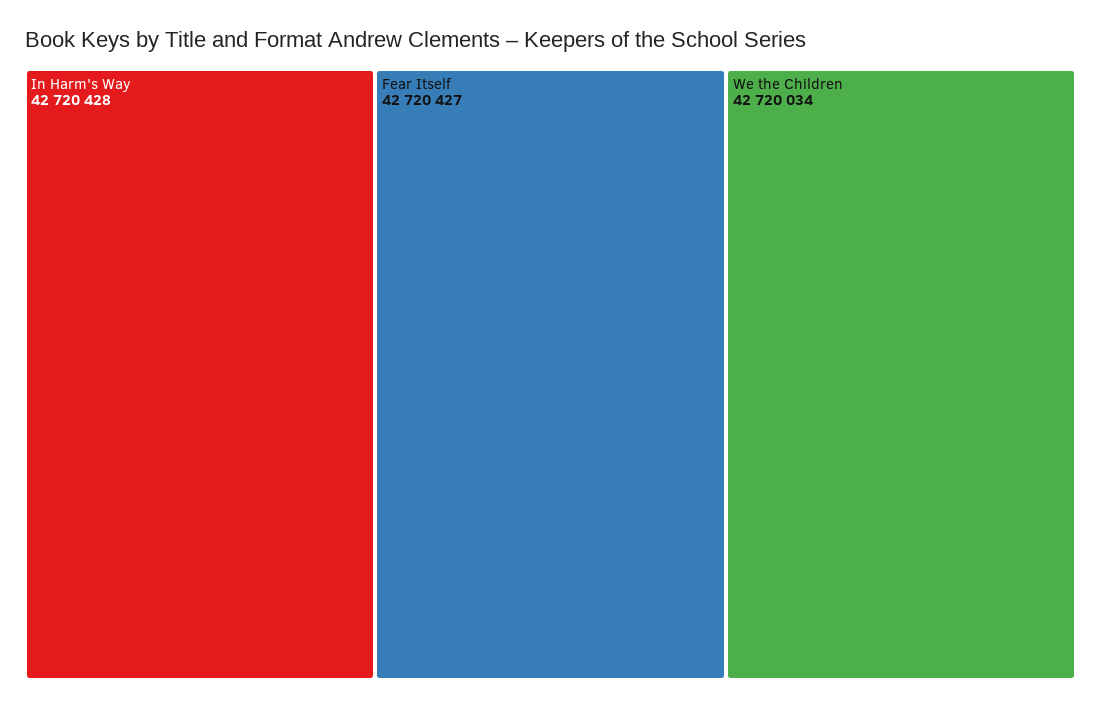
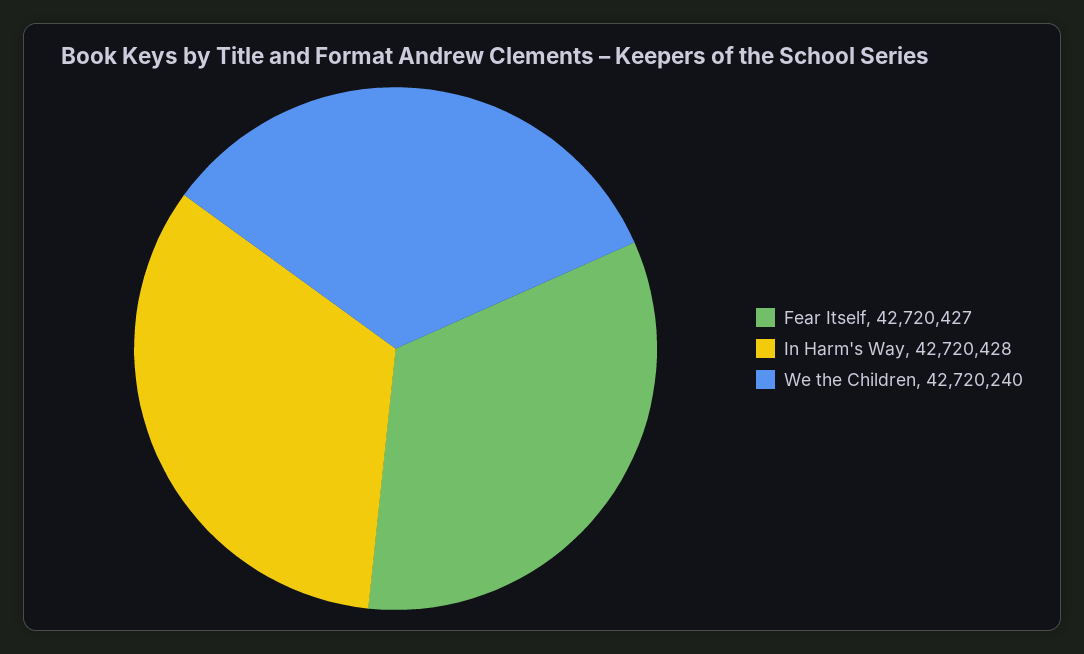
  {
    "In Harm's Way": 42720428,
    "Fear Itself": 42720427,
-   "We the Children": 42720034
+   "We the Children": 42720240
  }

